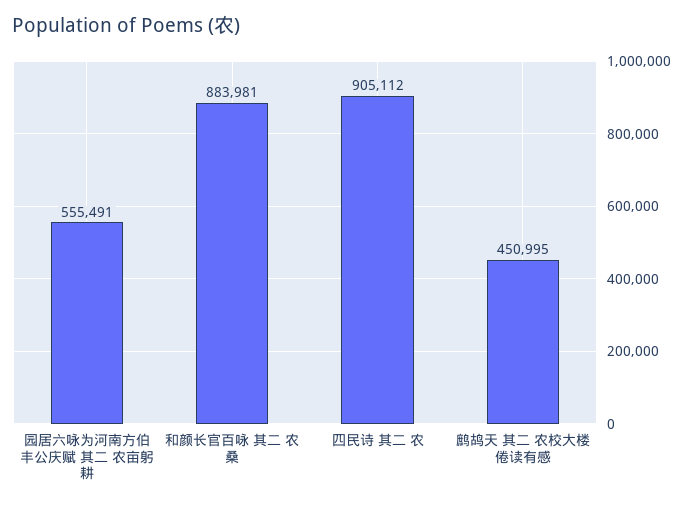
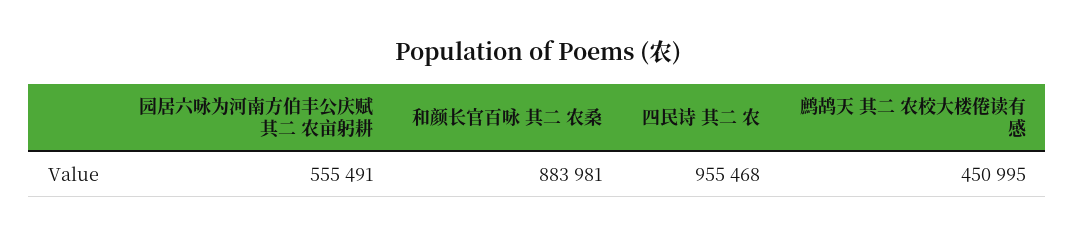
  {
    "园居六咏为河南方伯丰公庆赋 其二 农亩躬耕": 555491,
    "和颜长官百咏 其二 农桑": 883981,
-   "四民诗 其二 农": 905112,
+   "四民诗 其二 农": 955468,
    "鹧鸪天 其二 农校大楼倦读有感": 450995
  }

